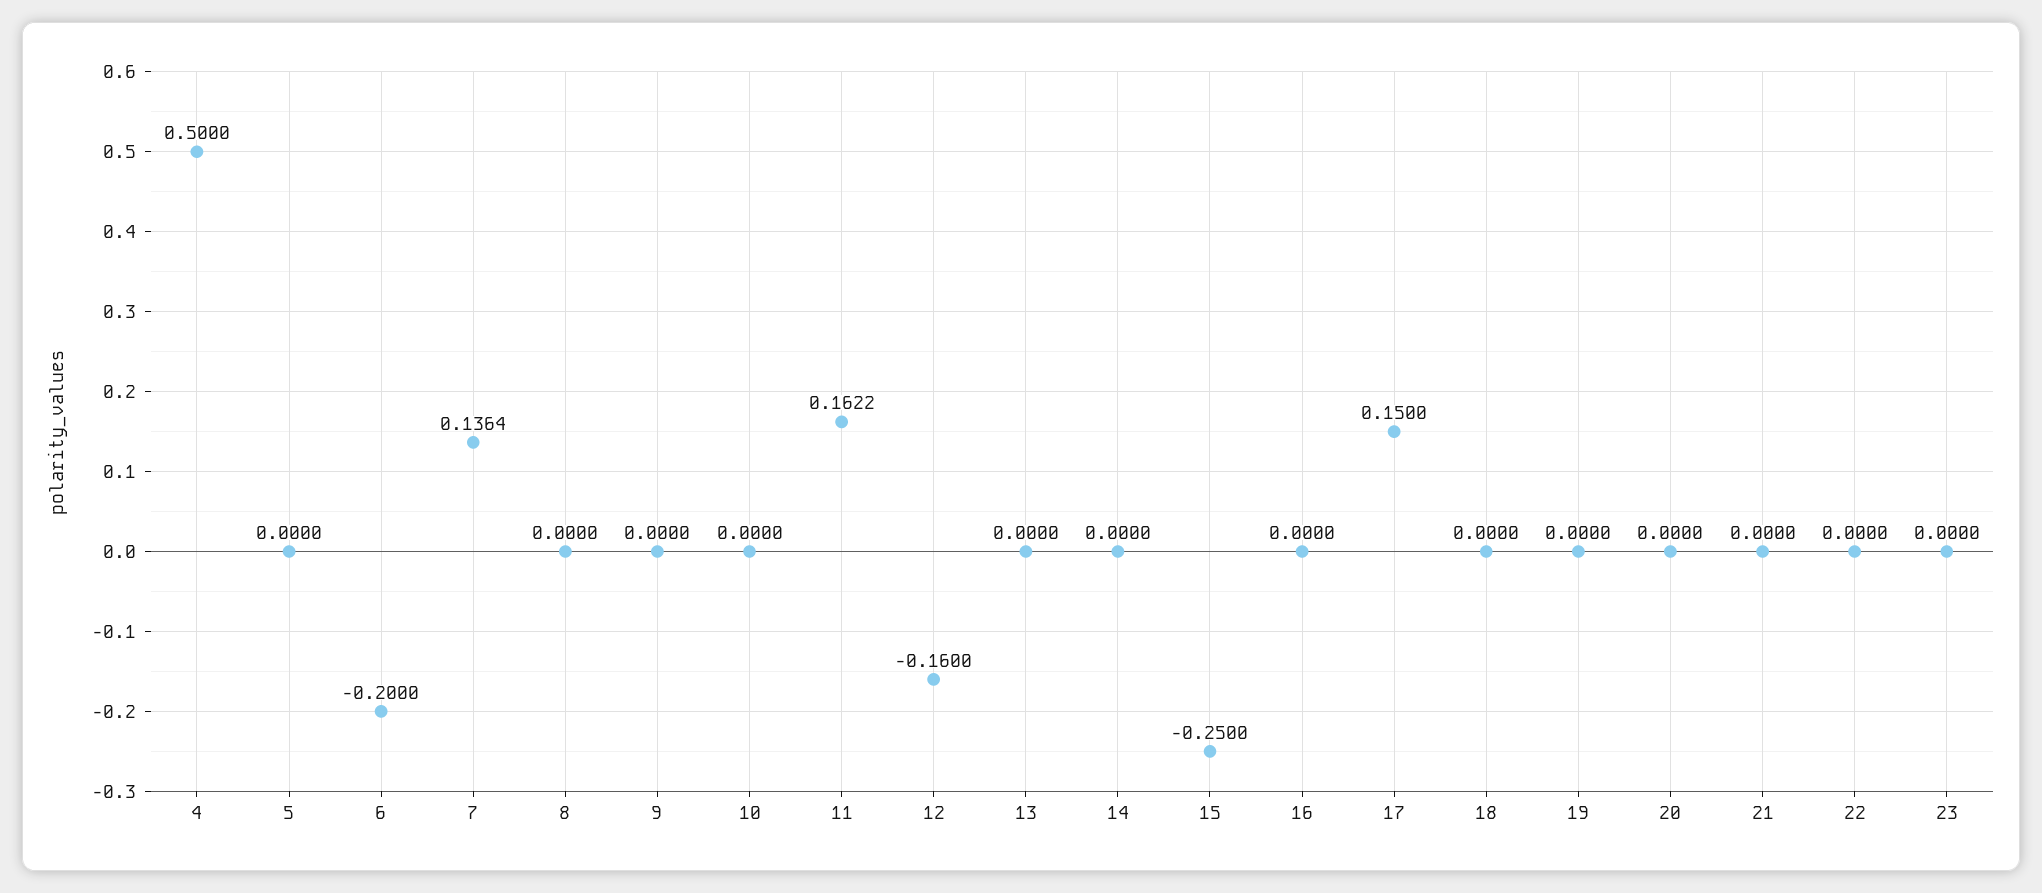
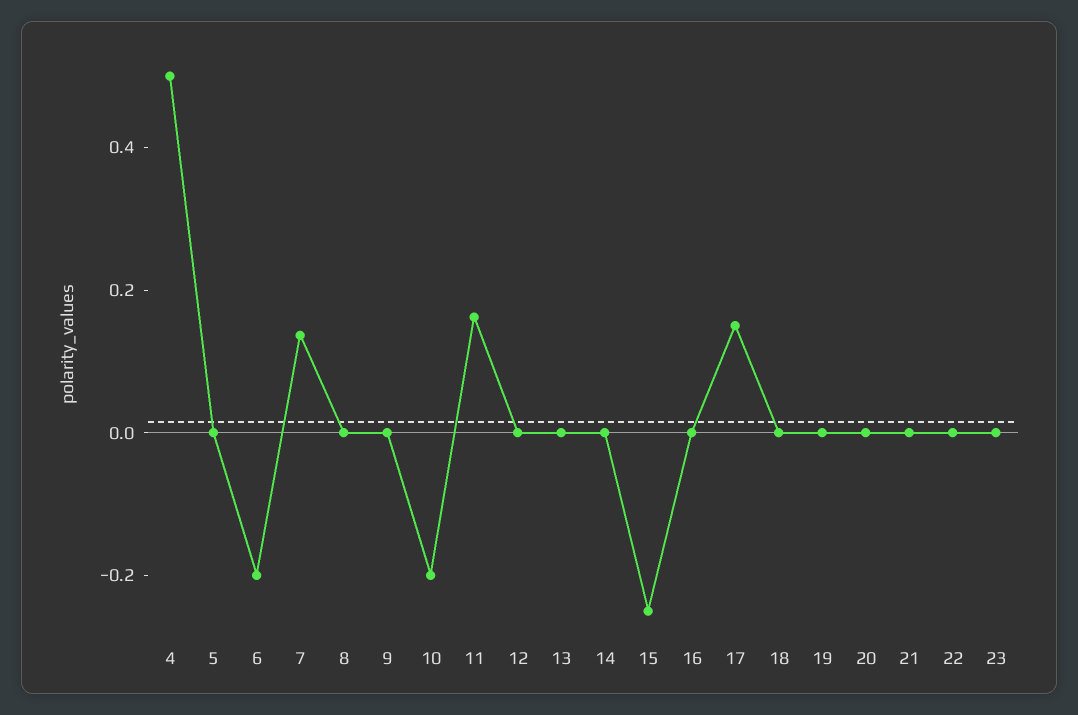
  {
    "4": 0.5,
    "5": 0,
    "6": -0.2,
    "7": 0.1364,
    "8": 0,
    "9": 0,
-   "10": 0,
+   "10": -0.2,
    "11": 0.1622,
-   "12": -0.16,
+   "12": 0,
    "13": 0,
    "14": 0,
    "15": -0.25,
    "16": 0,
    "17": 0.15,
    "18": 0,
    "19": 0,
    "20": 0,
    "21": 0,
    "22": 0,
    "23": 0
  }

